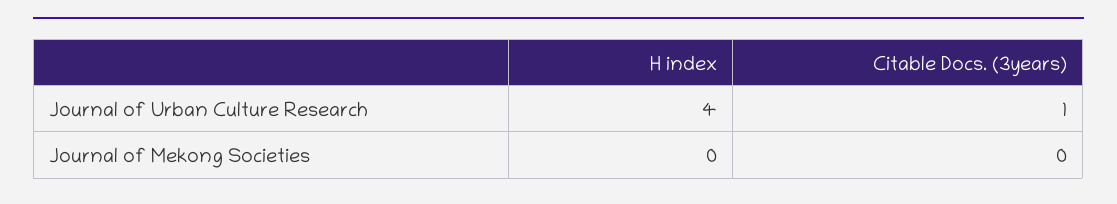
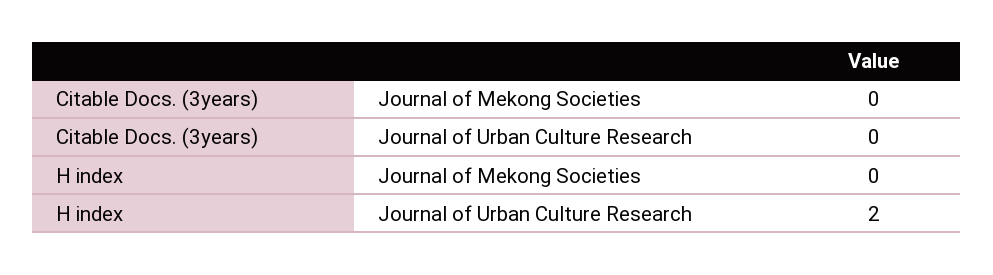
  {
    "H index": {
-     "Journal of Urban Culture Research": 4,
+     "Journal of Urban Culture Research": 2,
      "Journal of Mekong Societies": 0
    },
    "Citable Docs. (3years)": {
-     "Journal of Urban Culture Research": 1,
+     "Journal of Urban Culture Research": 0,
      "Journal of Mekong Societies": 0
    }
  }

